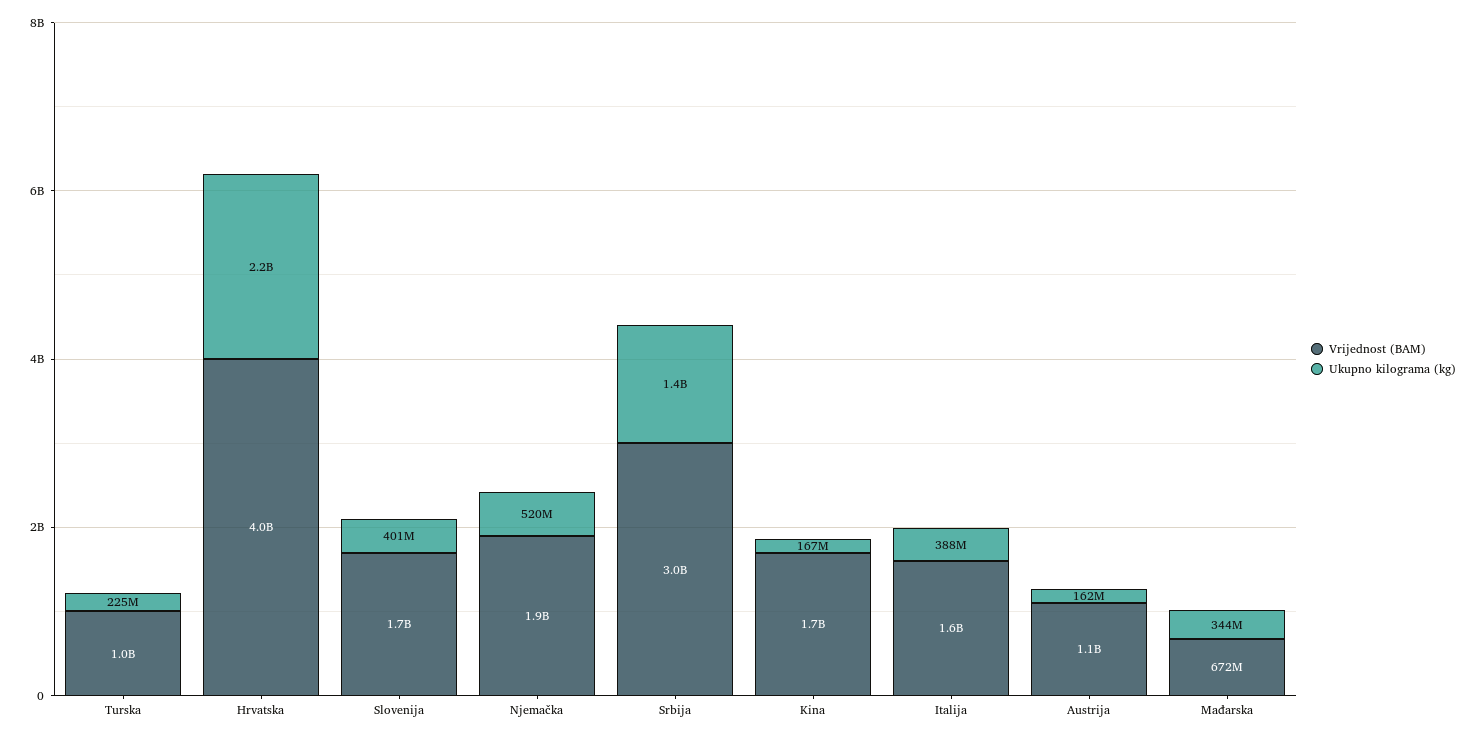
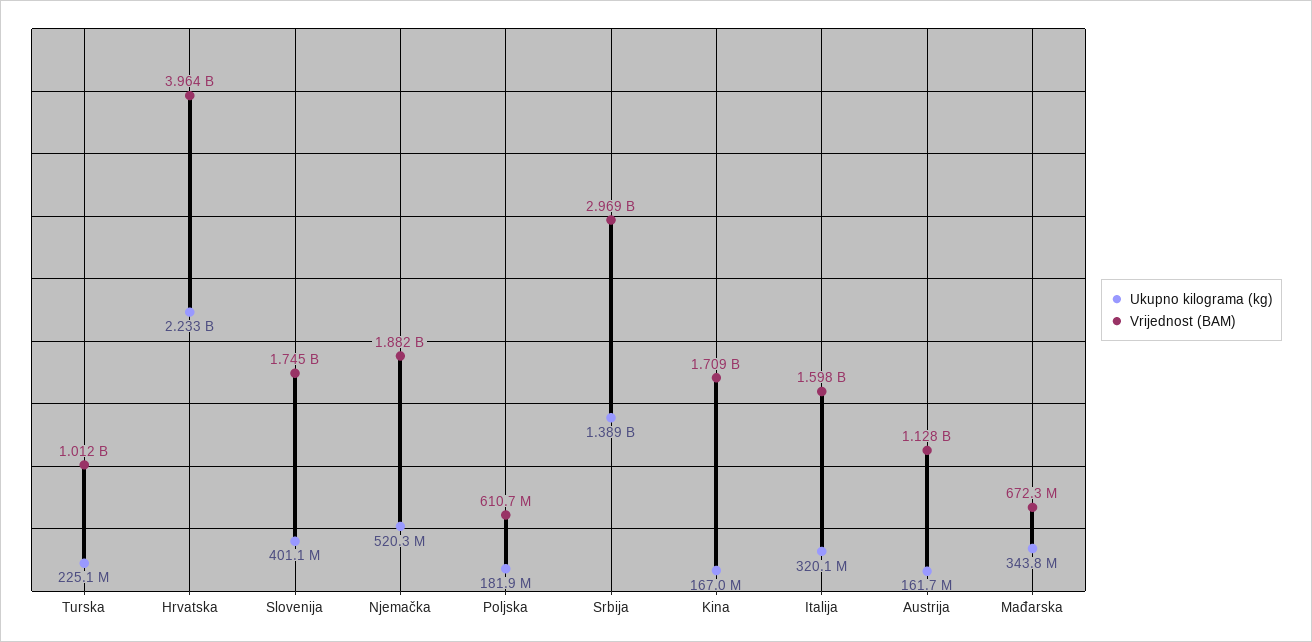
  {
    "Vrijednost (BAM)": {
      "Turska": 1012000000,
      "Hrvatska": 3964000000,
      "Slovenija": 1745000000,
      "Njemačka": 1882000000,
      "Srbija": 2969000000,
      "Kina": 1709000000,
      "Italija": 1598000000,
      "Austrija": 1128000000,
-     "Mađarska": 672300000
+     "Mađarska": 672300000,
+     "Poljska": 610700000
    },
    "Ukupno kilograma (kg)": {
      "Turska": 225100000,
      "Hrvatska": 2233000000,
      "Slovenija": 401100000,
      "Njemačka": 520300000,
      "Srbija": 1389000000,
      "Kina": 167000000,
-     "Italija": 388000000,
+     "Italija": 320100000,
      "Austrija": 161700000,
-     "Mađarska": 343800000
+     "Mađarska": 343800000,
+     "Poljska": 181900000
    }
  }

